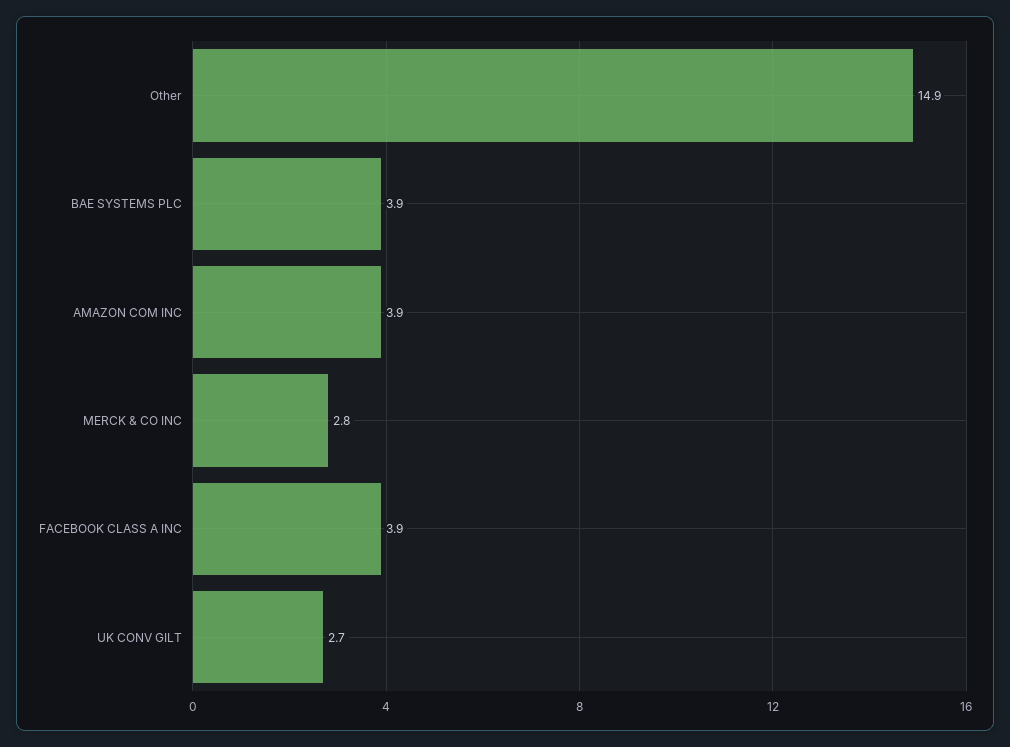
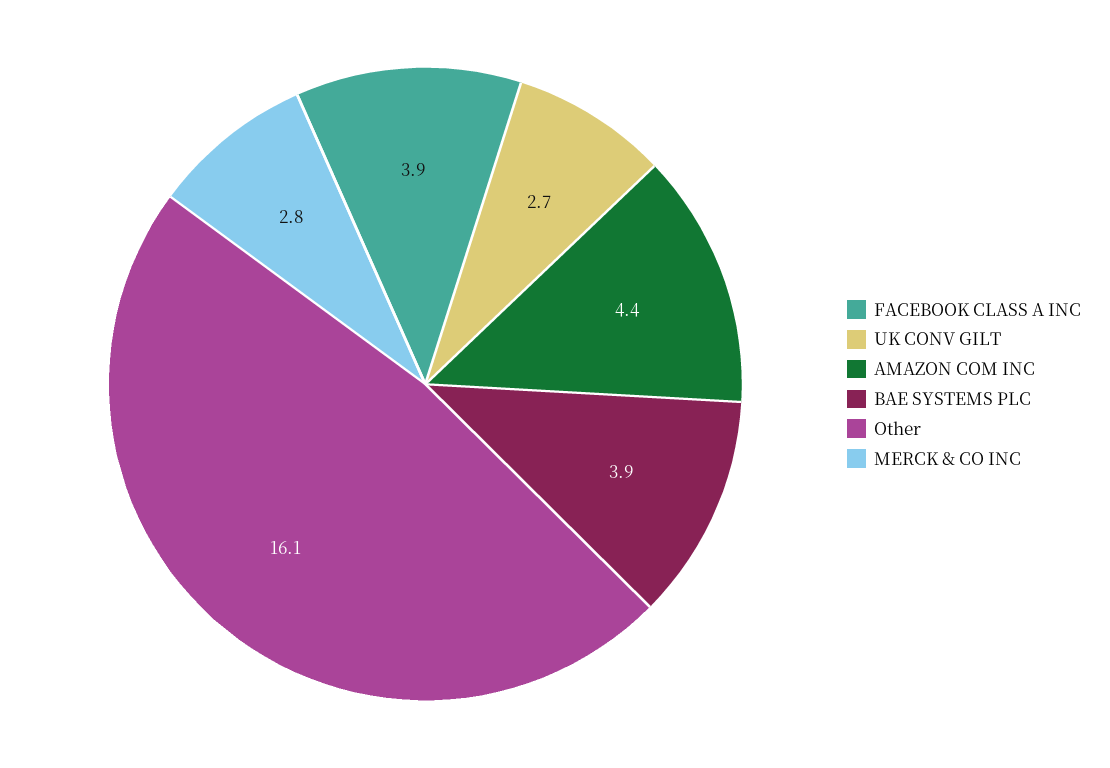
  {
-   "Other": 14.9,
+   "Other": 16.1,
    "BAE SYSTEMS PLC": 3.9,
-   "AMAZON COM INC": 3.9,
+   "AMAZON COM INC": 4.4,
    "MERCK & CO INC": 2.8,
    "FACEBOOK CLASS A INC": 3.9,
    "UK CONV GILT": 2.7
  }

